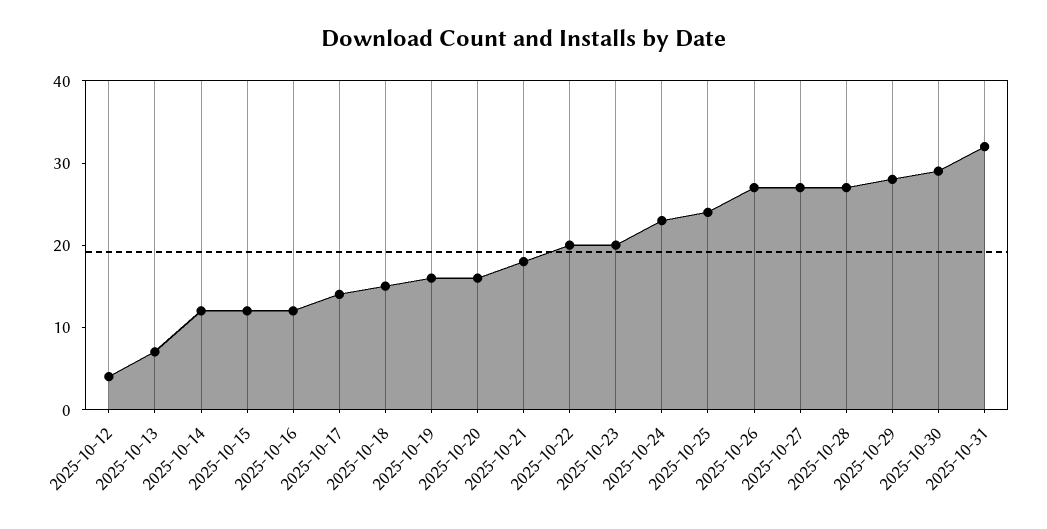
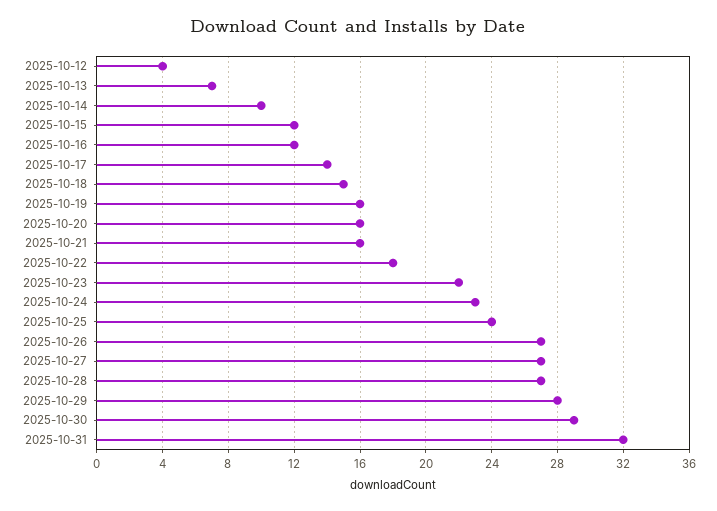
  {
    "2025-10-12": 4,
    "2025-10-13": 7,
-   "2025-10-14": 12,
+   "2025-10-14": 10,
    "2025-10-15": 12,
    "2025-10-16": 12,
    "2025-10-17": 14,
    "2025-10-18": 15,
    "2025-10-19": 16,
    "2025-10-20": 16,
-   "2025-10-21": 18,
+   "2025-10-21": 16,
-   "2025-10-22": 20,
+   "2025-10-22": 18,
-   "2025-10-23": 20,
+   "2025-10-23": 22,
    "2025-10-24": 23,
    "2025-10-25": 24,
    "2025-10-26": 27,
    "2025-10-27": 27,
    "2025-10-28": 27,
    "2025-10-29": 28,
    "2025-10-30": 29,
    "2025-10-31": 32
  }

